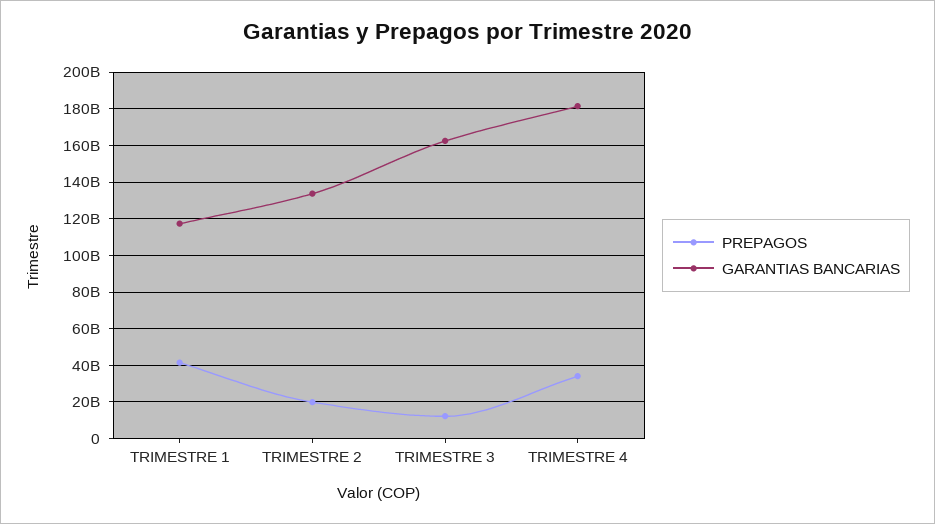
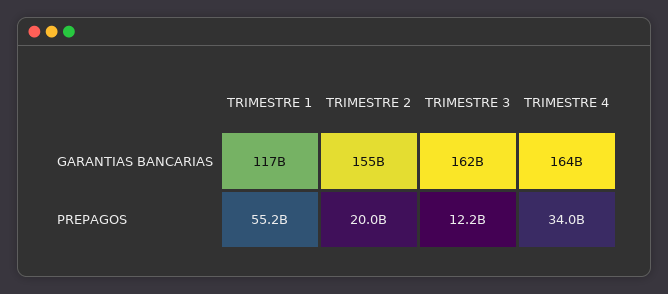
  {
    "PREPAGOS": {
-     "TRIMESTRE 1": 40000000000,
+     "TRIMESTRE 1": 55200000000,
      "TRIMESTRE 2": 20000000000,
      "TRIMESTRE 3": 12200000000,
      "TRIMESTRE 4": 34000000000
    },
    "GARANTIAS BANCARIAS": {
      "TRIMESTRE 1": 117000000000,
-     "TRIMESTRE 2": 135000000000,
+     "TRIMESTRE 2": 155000000000,
      "TRIMESTRE 3": 162000000000,
-     "TRIMESTRE 4": 180000000000
+     "TRIMESTRE 4": 164000000000
    }
  }

